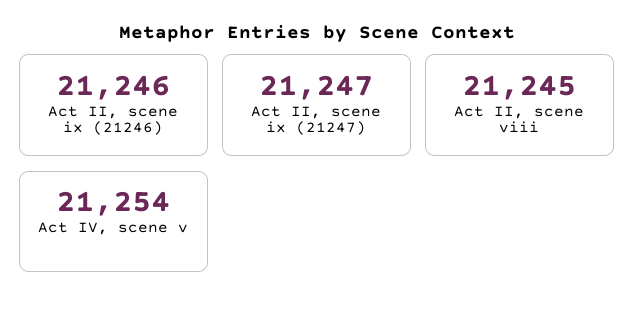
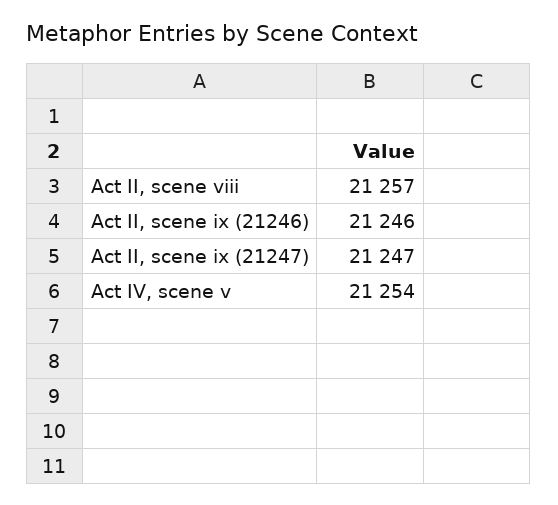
  {
    "Act II, scene ix (21246)": 21246,
    "Act II, scene ix (21247)": 21247,
-   "Act II, scene viii": 21245,
+   "Act II, scene viii": 21257,
    "Act IV, scene v": 21254
  }

